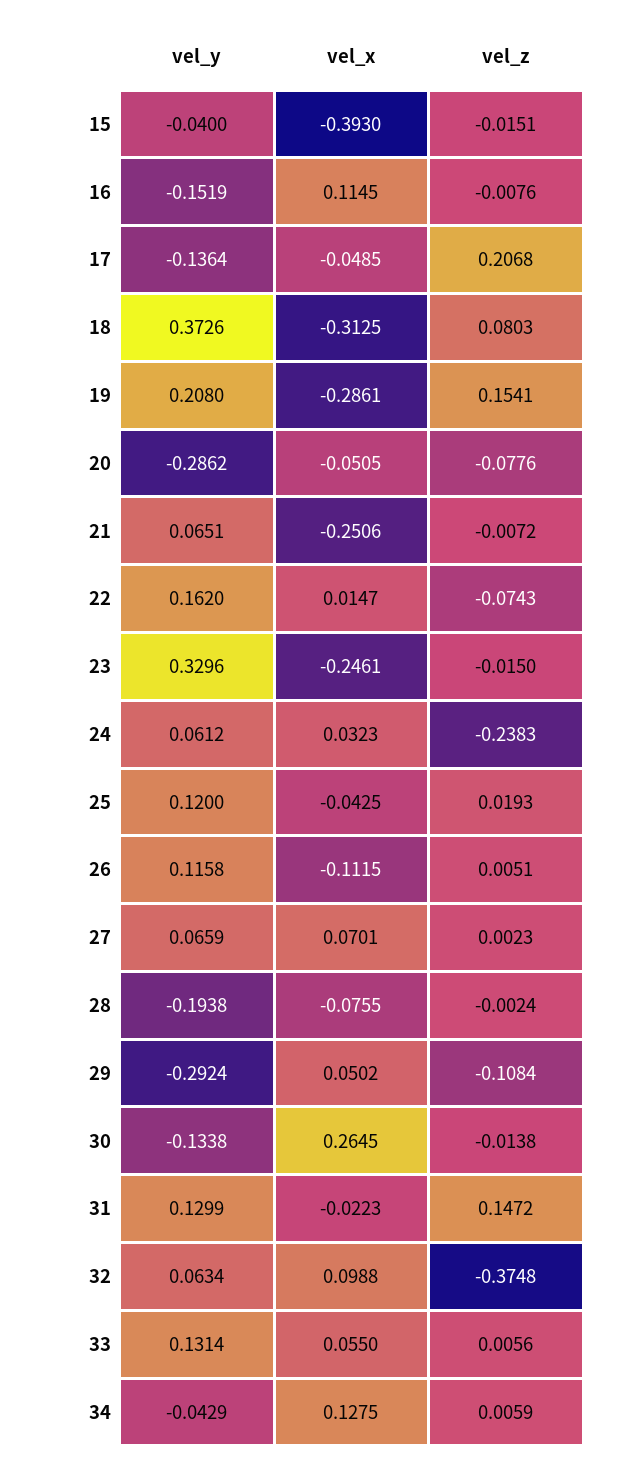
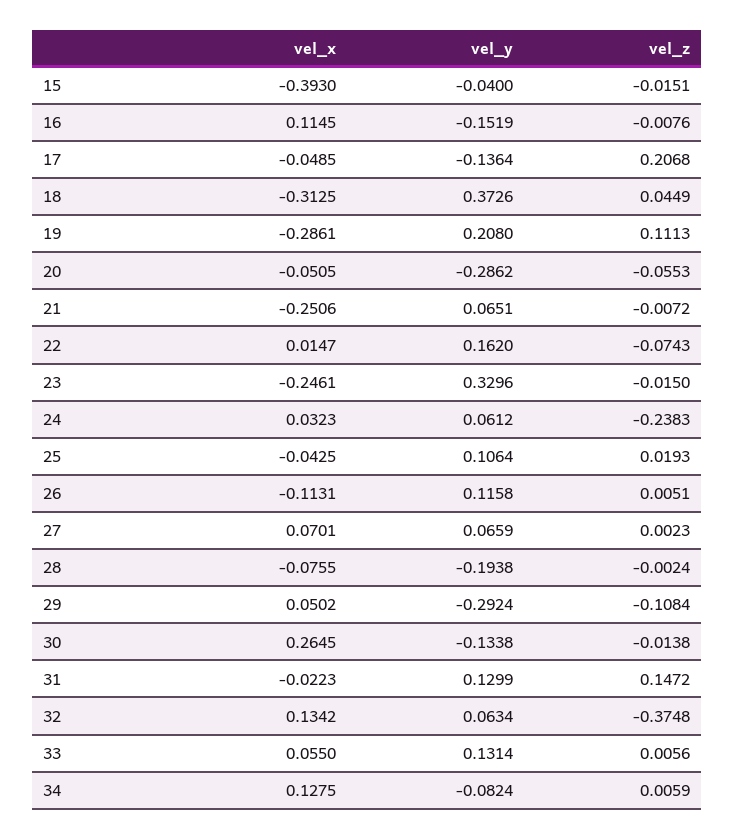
  {
    "vel_y": {
      "15": -0.04,
      "16": -0.1519,
      "17": -0.1364,
      "18": 0.3726,
      "19": 0.208,
      "20": -0.2862,
      "21": 0.0651,
      "22": 0.162,
      "23": 0.3296,
      "24": 0.0612,
-     "25": 0.12,
+     "25": 0.1064,
      "26": 0.1158,
      "27": 0.0659,
      "28": -0.1938,
      "29": -0.2924,
      "30": -0.1338,
      "31": 0.1299,
      "32": 0.0634,
      "33": 0.1314,
-     "34": -0.0429
+     "34": -0.0824
    },
    "vel_x": {
      "15": -0.393,
      "16": 0.1145,
      "17": -0.0485,
      "18": -0.3125,
      "19": -0.2861,
      "20": -0.0505,
      "21": -0.2506,
      "22": 0.0147,
      "23": -0.2461,
      "24": 0.0323,
      "25": -0.0425,
-     "26": -0.1115,
+     "26": -0.1131,
      "27": 0.0701,
      "28": -0.0755,
      "29": 0.0502,
      "30": 0.2645,
      "31": -0.0223,
-     "32": 0.0988,
+     "32": 0.1342,
      "33": 0.055,
      "34": 0.1275
    },
    "vel_z": {
      "15": -0.0151,
      "16": -0.0076,
      "17": 0.2068,
-     "18": 0.0803,
+     "18": 0.0449,
-     "19": 0.1541,
+     "19": 0.1113,
-     "20": -0.0776,
+     "20": -0.0553,
      "21": -0.0072,
      "22": -0.0743,
      "23": -0.015,
      "24": -0.2383,
      "25": 0.0193,
      "26": 0.0051,
      "27": 0.0023,
      "28": -0.0024,
      "29": -0.1084,
      "30": -0.0138,
      "31": 0.1472,
      "32": -0.3748,
      "33": 0.0056,
      "34": 0.0059
    }
  }

